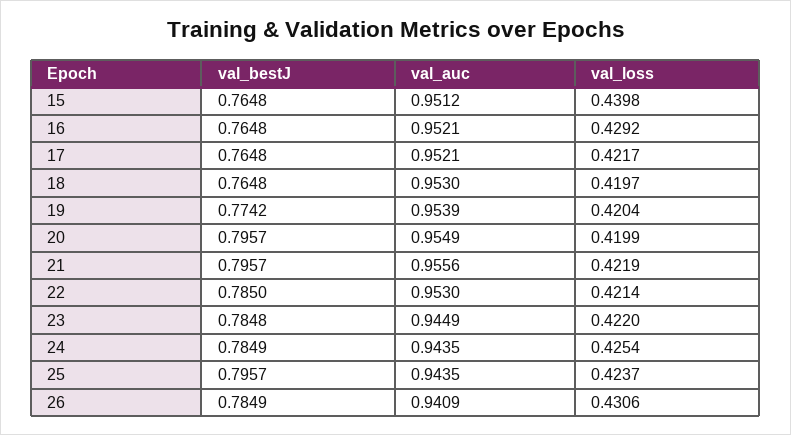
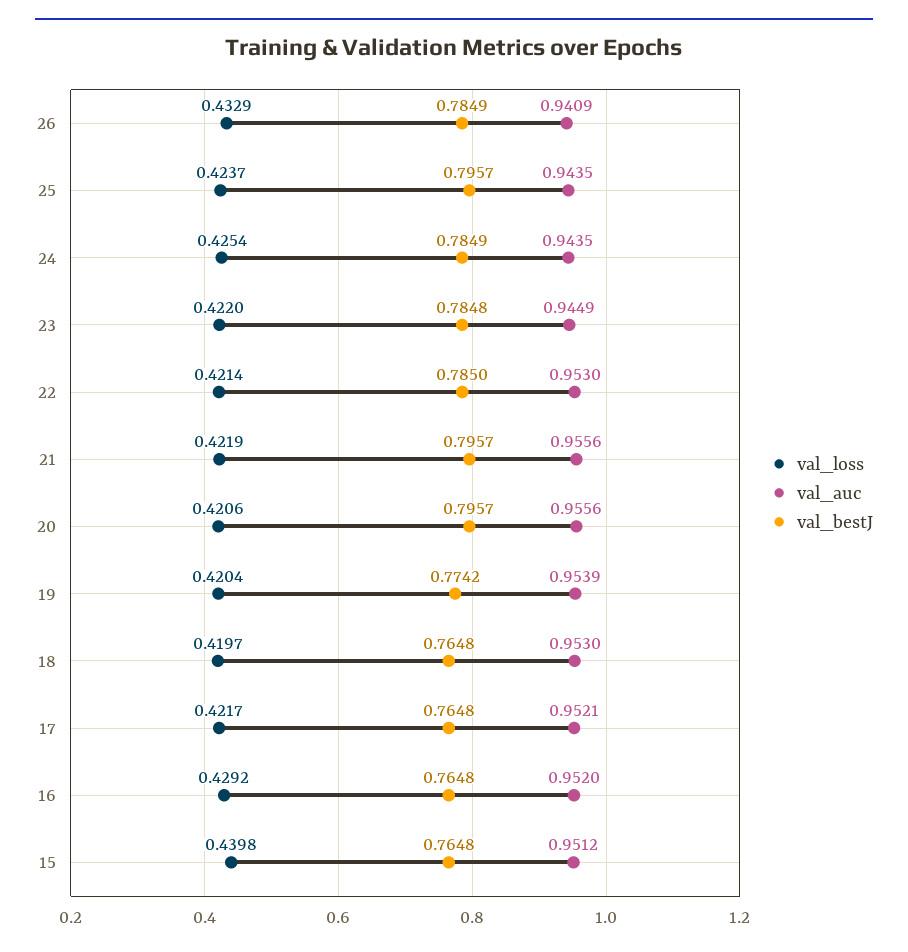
  {
    "val_bestJ": {
      "15": 0.7648,
      "16": 0.7648,
      "17": 0.7648,
      "18": 0.7648,
      "19": 0.7742,
      "20": 0.7957,
      "21": 0.7957,
      "22": 0.785,
      "23": 0.7848,
      "24": 0.7849,
      "25": 0.7957,
      "26": 0.7849
    },
    "val_auc": {
      "15": 0.9512,
-     "16": 0.9521,
+     "16": 0.952,
      "17": 0.9521,
      "18": 0.953,
      "19": 0.9539,
-     "20": 0.9549,
+     "20": 0.9556,
      "21": 0.9556,
      "22": 0.953,
      "23": 0.9449,
      "24": 0.9435,
      "25": 0.9435,
      "26": 0.9409
    },
    "val_loss": {
      "15": 0.4398,
      "16": 0.4292,
      "17": 0.4217,
      "18": 0.4197,
      "19": 0.4204,
-     "20": 0.4199,
+     "20": 0.4206,
      "21": 0.4219,
      "22": 0.4214,
      "23": 0.422,
      "24": 0.4254,
      "25": 0.4237,
-     "26": 0.4306
+     "26": 0.4329
    }
  }

